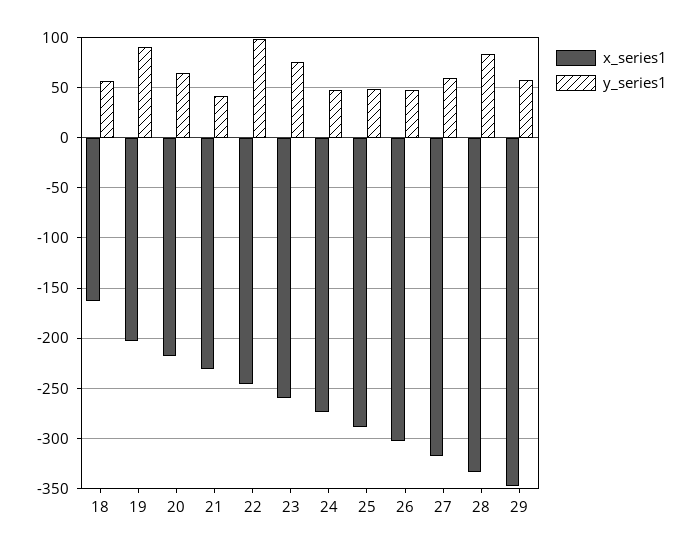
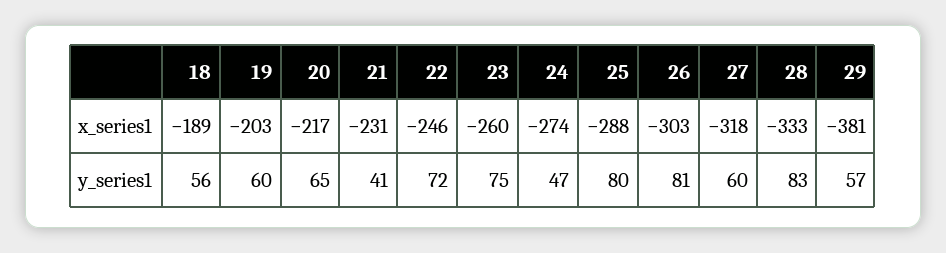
  {
    "x_series1": {
-     "18": -160,
+     "18": -189,
      "19": -203,
      "20": -217,
      "21": -231,
      "22": -246,
      "23": -260,
      "24": -274,
      "25": -288,
      "26": -303,
      "27": -318,
      "28": -333,
-     "29": -350
+     "29": -381
    },
    "y_series1": {
      "18": 56,
-     "19": 90,
+     "19": 60,
      "20": 65,
      "21": 41,
-     "22": 100,
+     "22": 72,
      "23": 75,
      "24": 47,
-     "25": 50,
+     "25": 80,
-     "26": 50,
+     "26": 81,
      "27": 60,
      "28": 83,
      "29": 57
    }
  }

